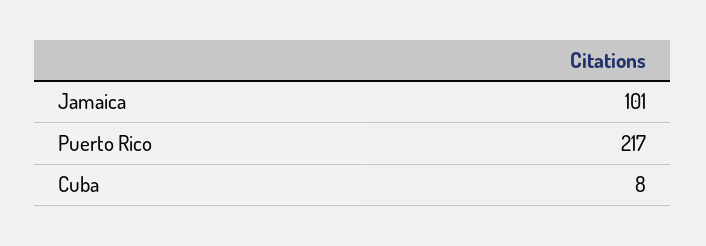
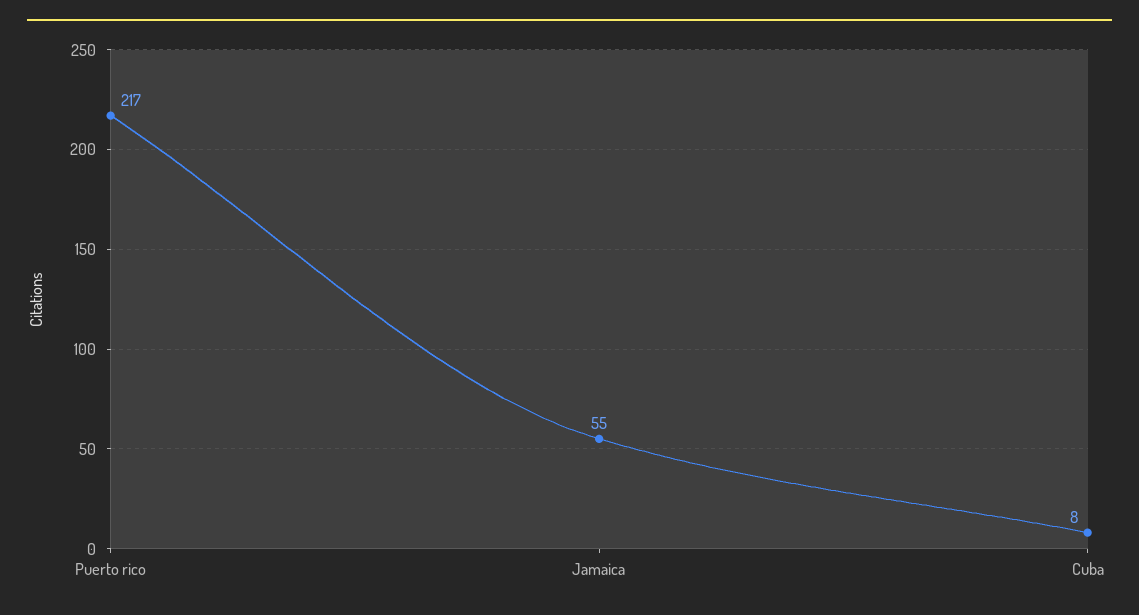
  {
-   "Jamaica": 101,
+   "Jamaica": 55,
    "Puerto Rico": 217,
    "Cuba": 8
  }

